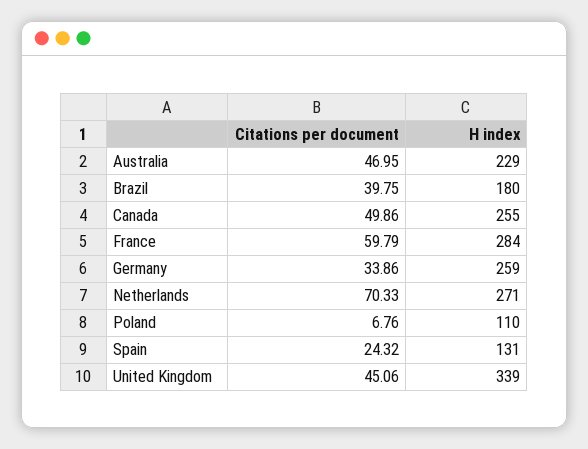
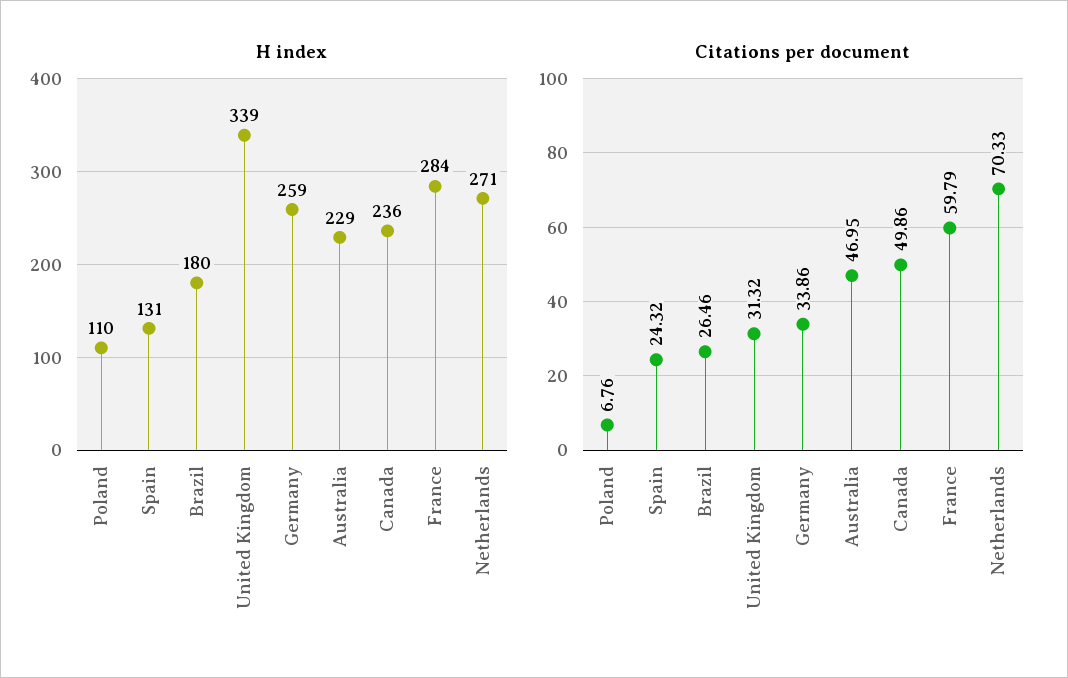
  {
    "Citations per document": {
      "Australia": 46.95,
-     "Brazil": 39.75,
+     "Brazil": 26.46,
      "Canada": 49.86,
      "France": 59.79,
      "Germany": 33.86,
      "Netherlands": 70.33,
      "Poland": 6.76,
      "Spain": 24.32,
-     "United Kingdom": 45.06
+     "United Kingdom": 31.32
    },
    "H index": {
      "Australia": 229,
      "Brazil": 180,
-     "Canada": 255,
+     "Canada": 236,
      "France": 284,
      "Germany": 259,
      "Netherlands": 271,
      "Poland": 110,
      "Spain": 131,
      "United Kingdom": 339
    }
  }

